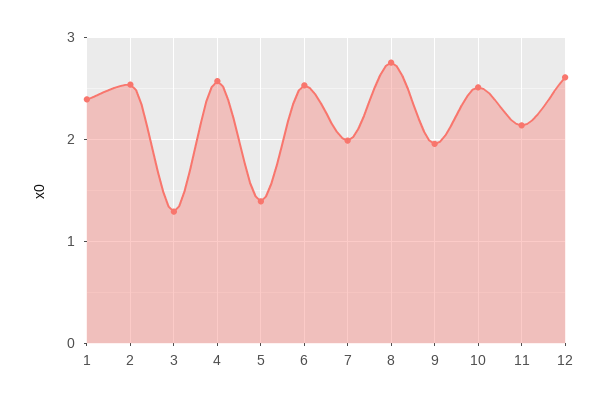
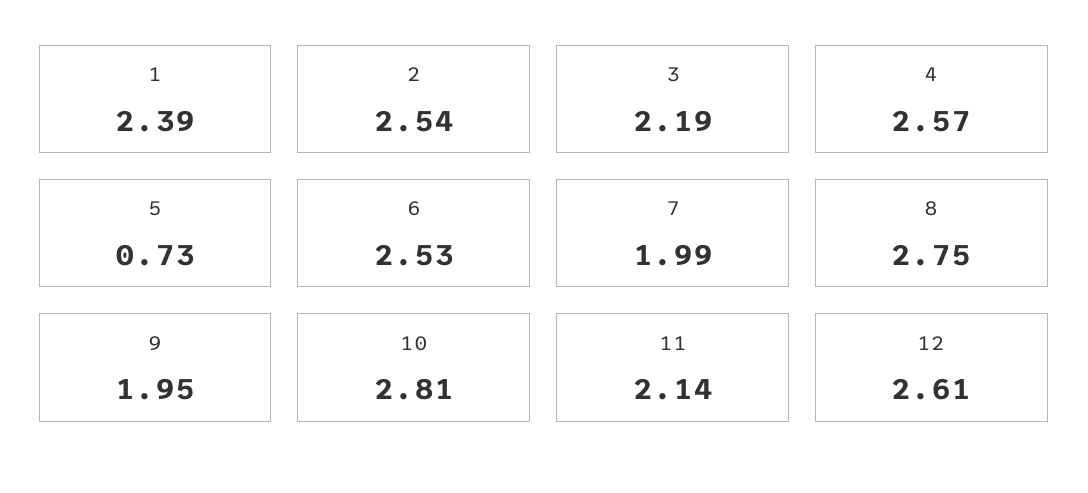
  {
    "1": 2.39,
    "2": 2.54,
-   "3": 1.3,
+   "3": 2.19,
    "4": 2.57,
-   "5": 1.4,
+   "5": 0.73,
    "6": 2.53,
    "7": 1.99,
    "8": 2.75,
    "9": 1.95,
-   "10": 2.5,
+   "10": 2.81,
    "11": 2.14,
    "12": 2.61
  }

